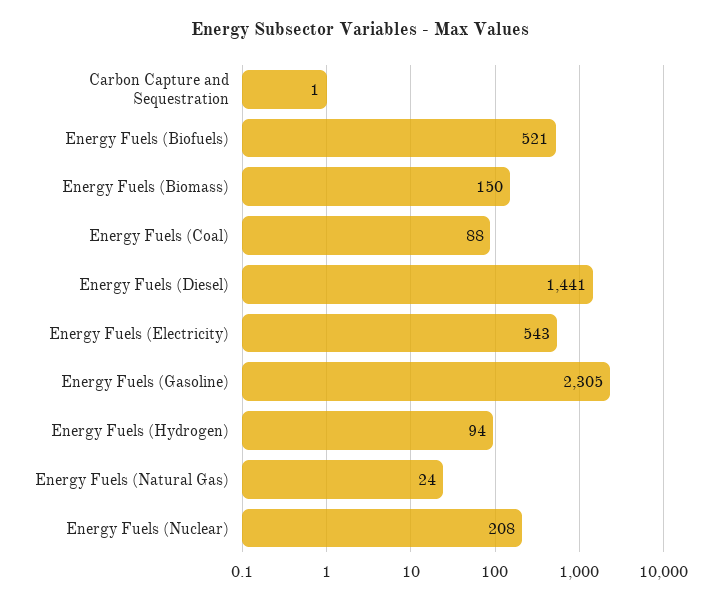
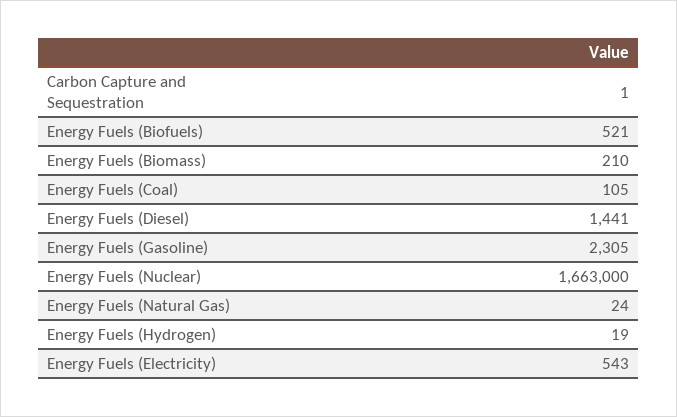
  {
    "Carbon Capture and Sequestration": 1,
    "Energy Fuels (Biofuels)": 521,
-   "Energy Fuels (Biomass)": 150,
+   "Energy Fuels (Biomass)": 210,
-   "Energy Fuels (Coal)": 88,
+   "Energy Fuels (Coal)": 105,
    "Energy Fuels (Diesel)": 1441,
    "Energy Fuels (Electricity)": 543,
    "Energy Fuels (Gasoline)": 2305,
-   "Energy Fuels (Hydrogen)": 94,
+   "Energy Fuels (Hydrogen)": 19,
    "Energy Fuels (Natural Gas)": 24,
-   "Energy Fuels (Nuclear)": 208
+   "Energy Fuels (Nuclear)": 1663000
  }

